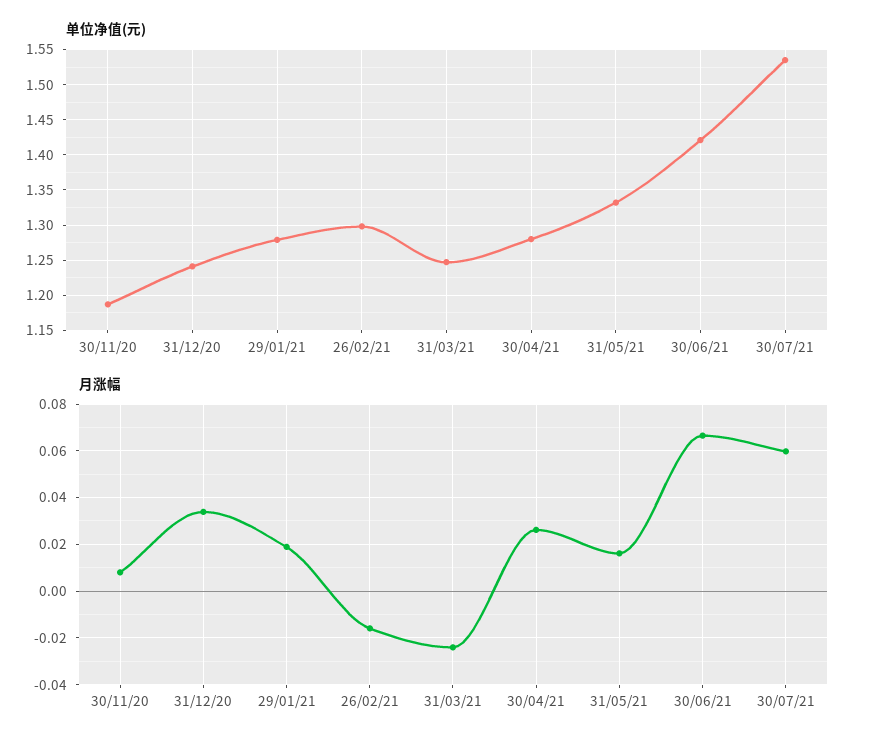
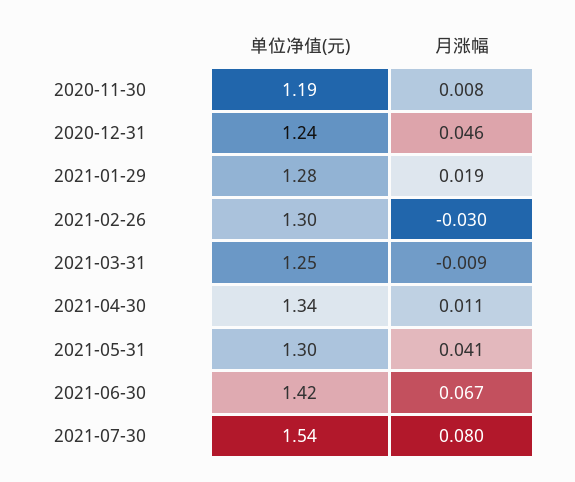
  {
    "单位净值(元)": {
      "30/11/20": 1.19,
      "31/12/20": 1.24,
      "29/01/21": 1.28,
      "26/02/21": 1.3,
      "31/03/21": 1.25,
-     "30/04/21": 1.28,
+     "30/04/21": 1.34,
-     "31/05/21": 1.33,
+     "31/05/21": 1.3,
      "30/06/21": 1.42,
      "30/07/21": 1.54
    },
    "月涨幅": {
      "30/11/20": 0.008,
-     "31/12/20": 0.035,
+     "31/12/20": 0.046,
      "29/01/21": 0.019,
-     "26/02/21": -0.015,
+     "26/02/21": -0.03,
-     "31/03/21": -0.025,
+     "31/03/21": -0.009,
-     "30/04/21": 0.025,
+     "30/04/21": 0.011,
-     "31/05/21": 0.015,
+     "31/05/21": 0.041,
      "30/06/21": 0.067,
-     "30/07/21": 0.06
+     "30/07/21": 0.08
    }
  }

